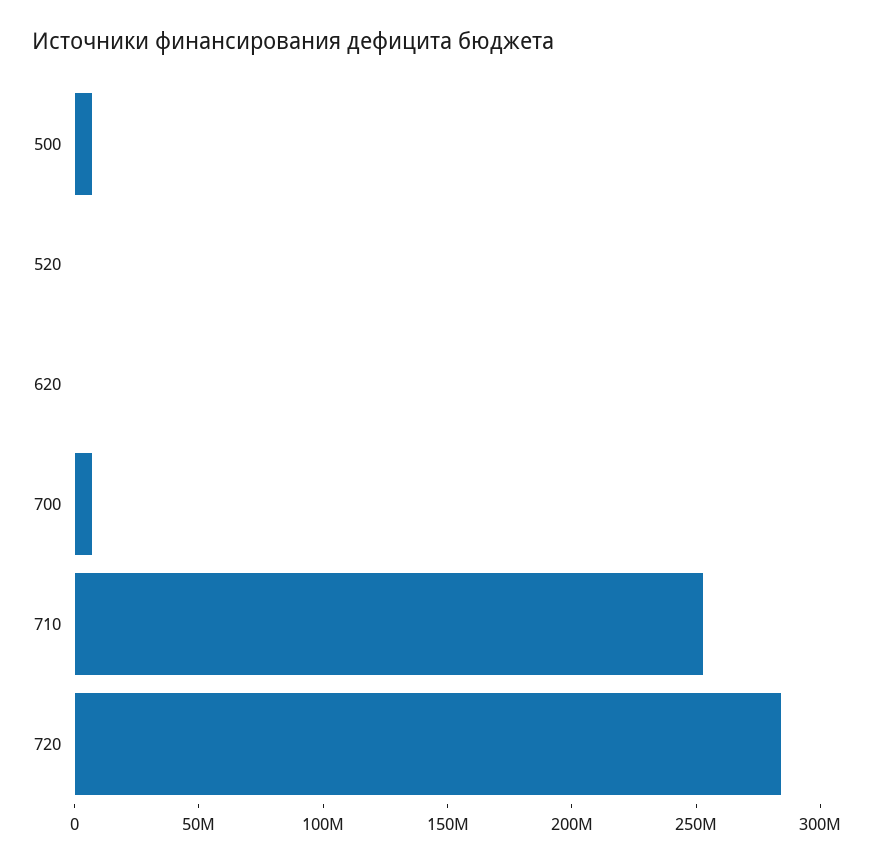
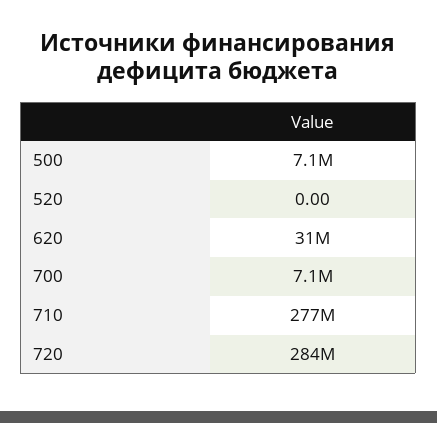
  {
    "500": 7100000,
    "520": 0,
-   "620": 0,
+   "620": 31000000,
    "700": 7100000,
-   "710": 250000000,
+   "710": 277000000,
    "720": 284000000
  }

